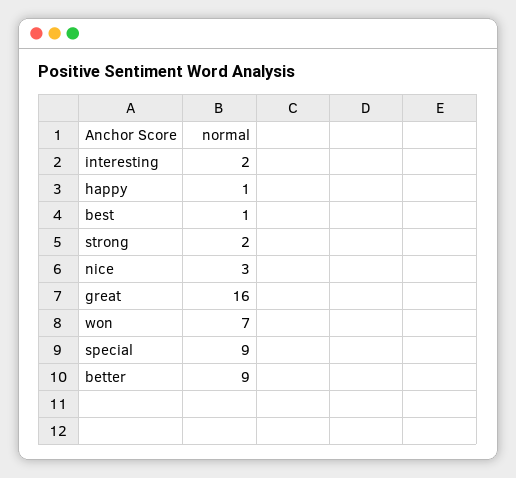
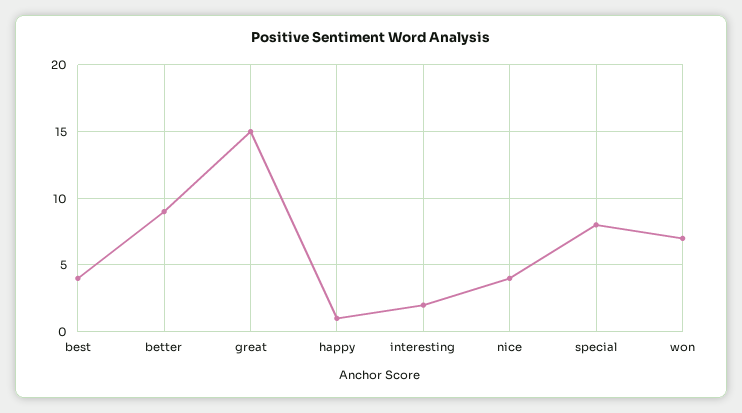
  {
    "interesting": 2,
    "happy": 1,
-   "best": 1,
+   "best": 4,
-   "strong": 2,
-   "nice": 3,
+   "nice": 4,
-   "great": 16,
+   "great": 15,
    "won": 7,
-   "special": 9,
+   "special": 8,
    "better": 9
  }

